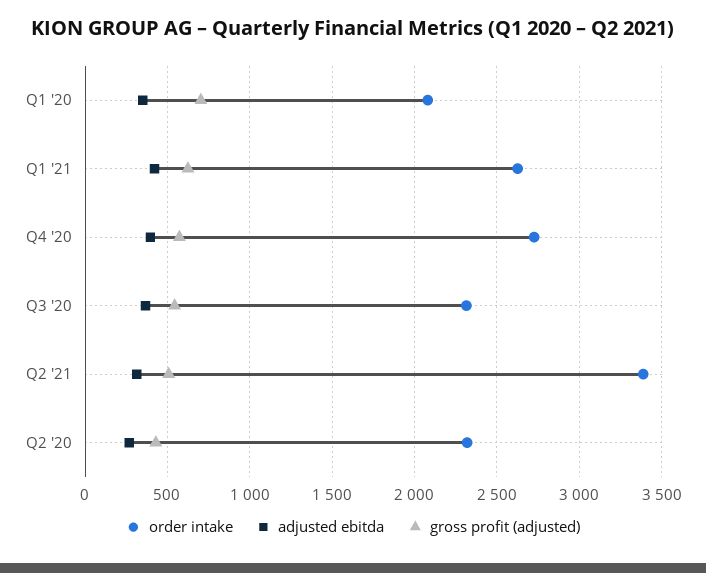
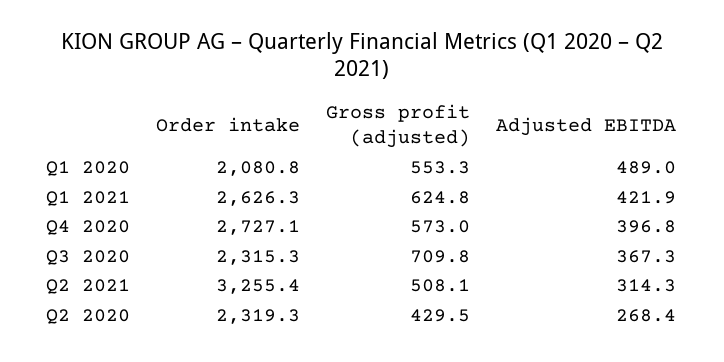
  {
    "order intake": {
      "Q1 '20": 2080.8,
      "Q1 '21": 2626.3,
      "Q4 '20": 2727.1,
      "Q3 '20": 2315.3,
-     "Q2 '21": 3400,
+     "Q2 '21": 3255.4,
      "Q2 '20": 2319.3
    },
    "adjusted ebitda": {
-     "Q1 '20": 350,
+     "Q1 '20": 489,
      "Q1 '21": 421.9,
      "Q4 '20": 396.8,
      "Q3 '20": 367.3,
      "Q2 '21": 314.3,
      "Q2 '20": 268.4
    },
    "gross profit (adjusted)": {
-     "Q1 '20": 700,
+     "Q1 '20": 553.3,
      "Q1 '21": 624.8,
      "Q4 '20": 573,
-     "Q3 '20": 550,
+     "Q3 '20": 709.8,
      "Q2 '21": 508.1,
      "Q2 '20": 429.5
    }
  }

